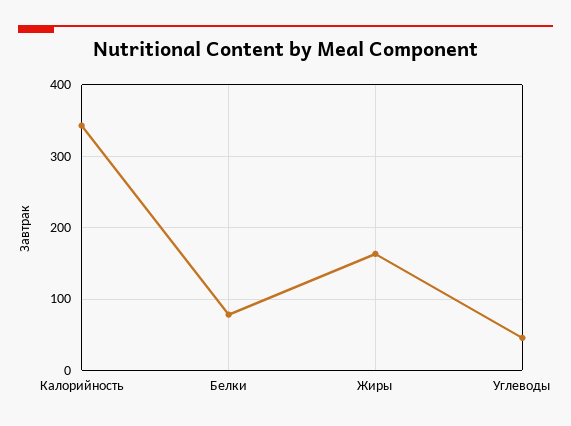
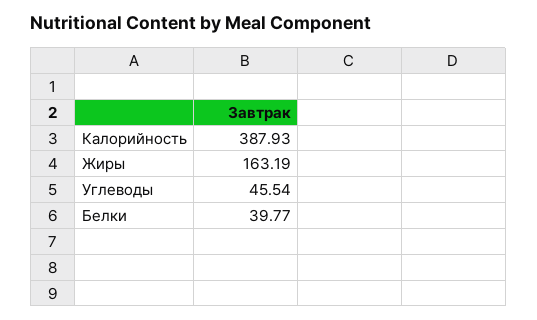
  {
-   "Калорийность": 340,
+   "Калорийность": 387.93,
-   "Белки": 80,
+   "Белки": 39.77,
    "Жиры": 163.19,
    "Углеводы": 45.54
  }

